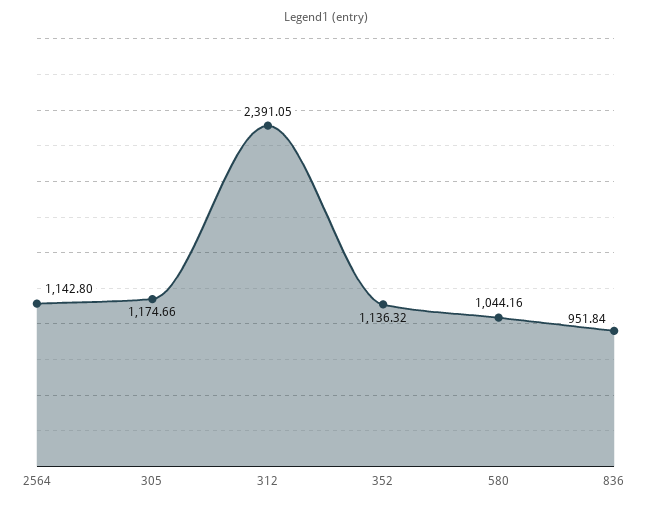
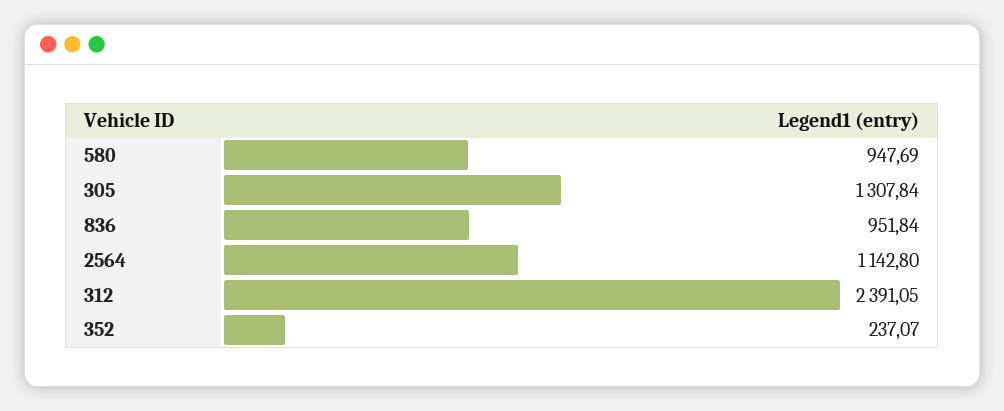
  {
    "2564": 1142.8,
-   "305": 1174.66,
+   "305": 1307.84,
    "312": 2391.05,
-   "352": 1136.32,
+   "352": 237.07,
-   "580": 1044.16,
+   "580": 947.69,
    "836": 951.84
  }

